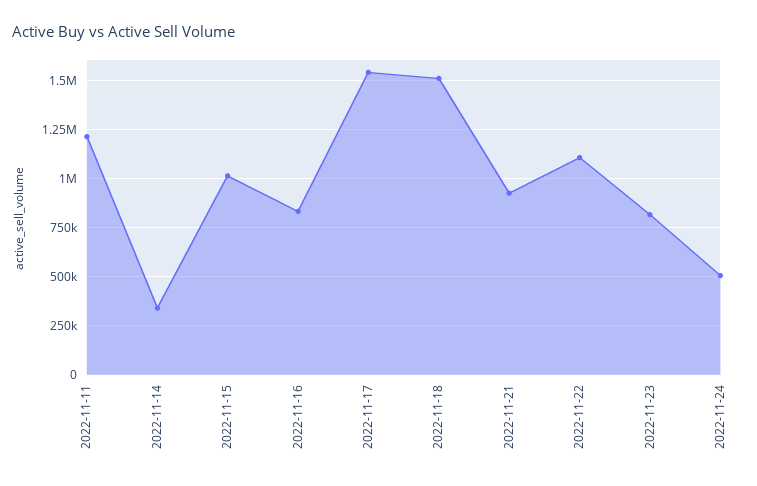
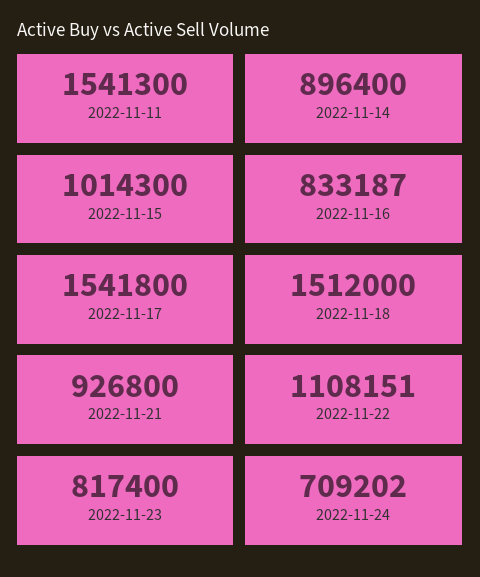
  {
-   "2022-11-11": 1200000,
+   "2022-11-11": 1541300,
-   "2022-11-14": 350000,
+   "2022-11-14": 896400,
    "2022-11-15": 1014300,
    "2022-11-16": 833187,
    "2022-11-17": 1541800,
    "2022-11-18": 1512000,
    "2022-11-21": 926800,
    "2022-11-22": 1108151,
    "2022-11-23": 817400,
-   "2022-11-24": 500000
+   "2022-11-24": 709202
  }

